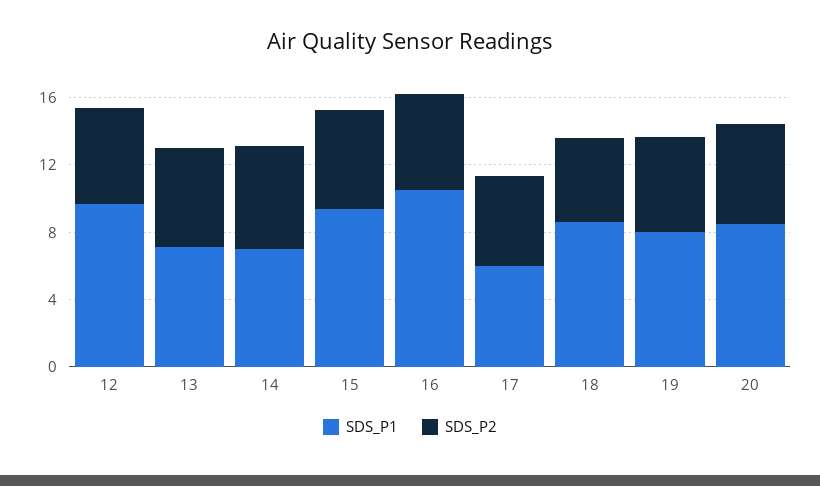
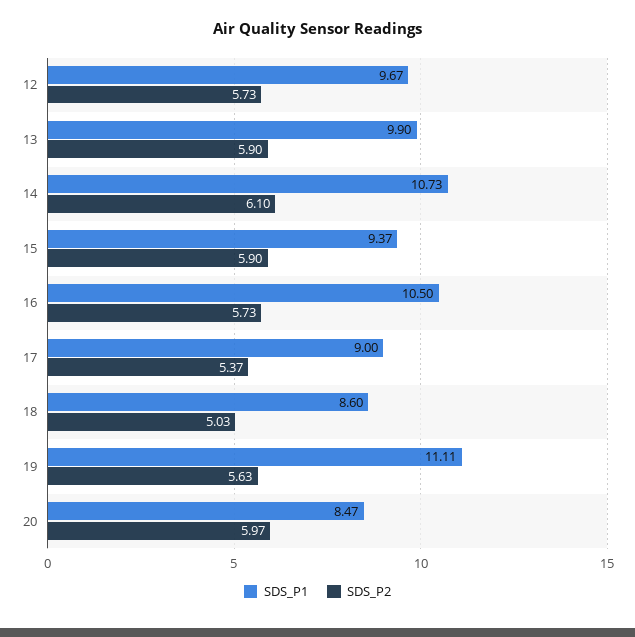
  {
    "SDS_P1": {
      "12": 9.67,
-     "13": 7,
+     "13": 9.9,
-     "14": 7,
+     "14": 10.73,
      "15": 9.37,
      "16": 10.5,
-     "17": 6,
+     "17": 9,
      "18": 8.6,
-     "19": 8,
+     "19": 11.11,
      "20": 8.47
    },
    "SDS_P2": {
      "12": 5.73,
      "13": 5.9,
      "14": 6.1,
      "15": 5.9,
      "16": 5.73,
      "17": 5.37,
      "18": 5.03,
      "19": 5.63,
      "20": 5.97
    }
  }

